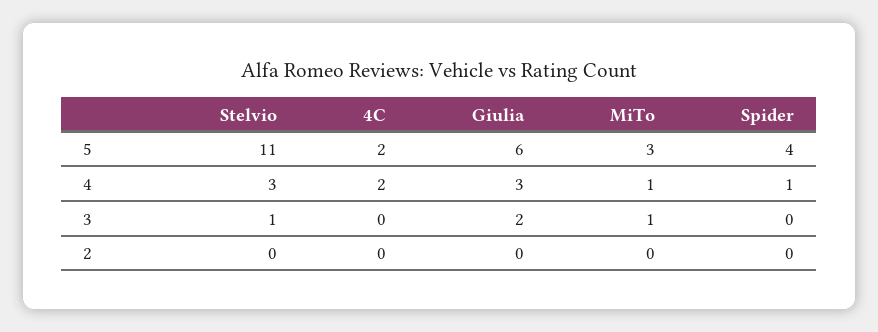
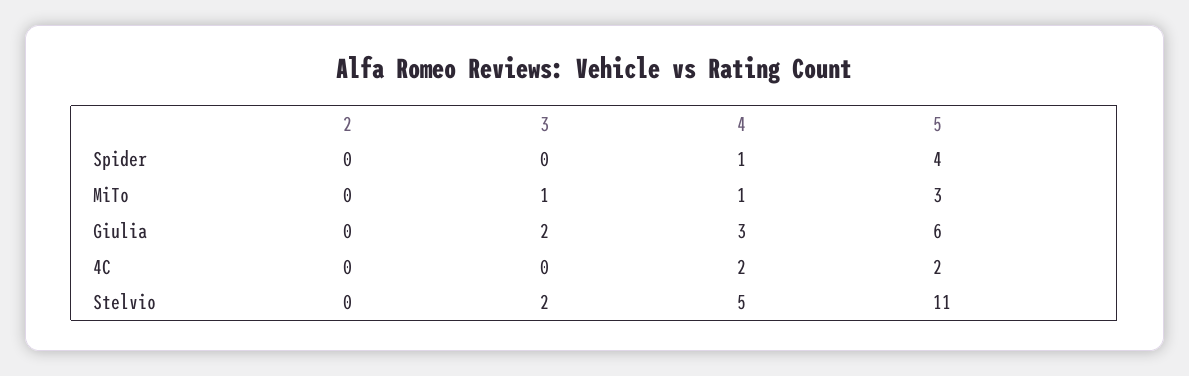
  {
    "Stelvio": {
      "5": 11,
-     "4": 3,
+     "4": 5,
-     "3": 1,
+     "3": 2,
      "2": 0
    },
    "4C": {
      "5": 2,
      "4": 2,
      "3": 0,
      "2": 0
    },
    "Giulia": {
      "5": 6,
      "4": 3,
      "3": 2,
      "2": 0
    },
    "MiTo": {
      "5": 3,
      "4": 1,
      "3": 1,
      "2": 0
    },
    "Spider": {
      "5": 4,
      "4": 1,
      "3": 0,
      "2": 0
    }
  }

